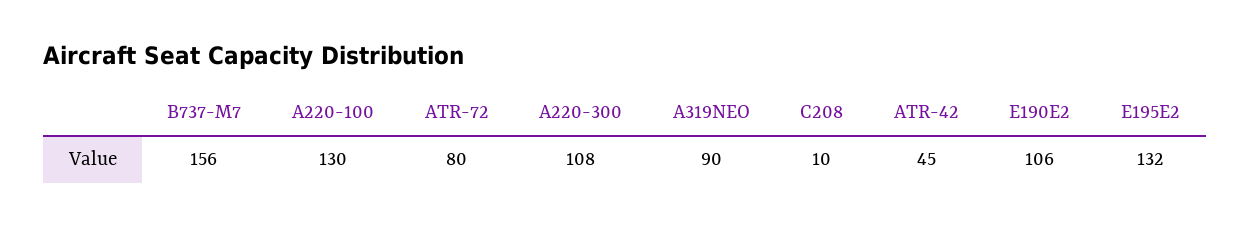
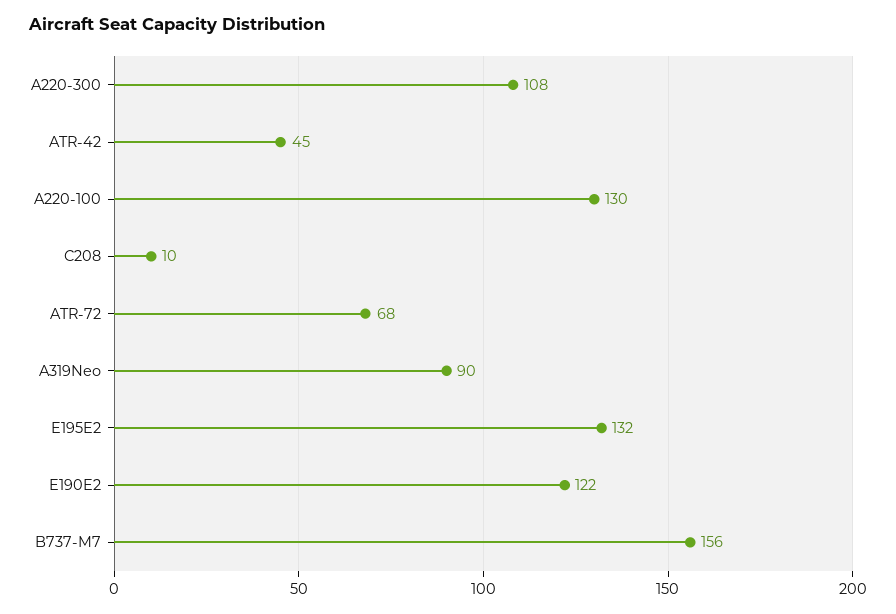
  {
    "B737-M7": 156,
    "A220-100": 130,
-   "ATR-72": 80,
+   "ATR-72": 68,
    "A220-300": 108,
    "A319NEO": 90,
    "C208": 10,
    "ATR-42": 45,
-   "E190E2": 106,
+   "E190E2": 122,
    "E195E2": 132
  }

